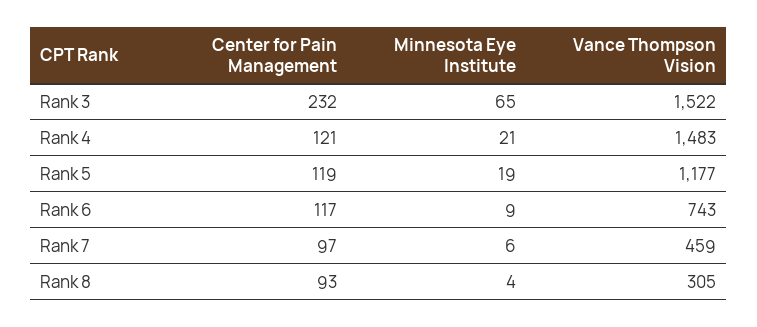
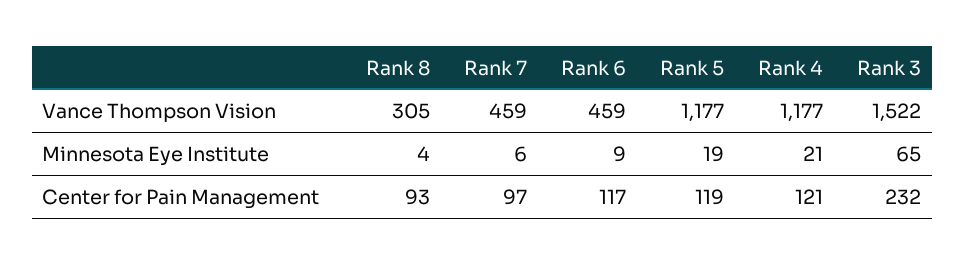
  {
    "Center for Pain Management": {
      "Rank 3": 232,
      "Rank 4": 121,
      "Rank 5": 119,
      "Rank 6": 117,
      "Rank 7": 97,
      "Rank 8": 93
    },
    "Minnesota Eye Institute": {
      "Rank 3": 65,
      "Rank 4": 21,
      "Rank 5": 19,
      "Rank 6": 9,
      "Rank 7": 6,
      "Rank 8": 4
    },
    "Vance Thompson Vision": {
      "Rank 3": 1522,
-     "Rank 4": 1483,
+     "Rank 4": 1177,
      "Rank 5": 1177,
-     "Rank 6": 743,
+     "Rank 6": 459,
      "Rank 7": 459,
      "Rank 8": 305
    }
  }

